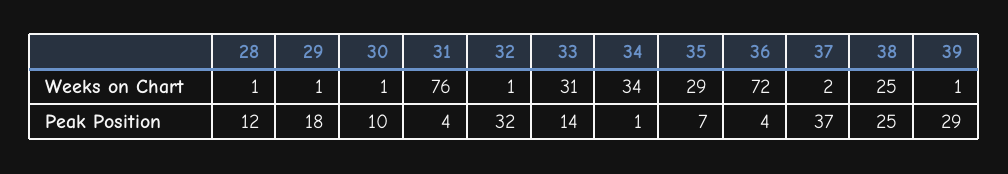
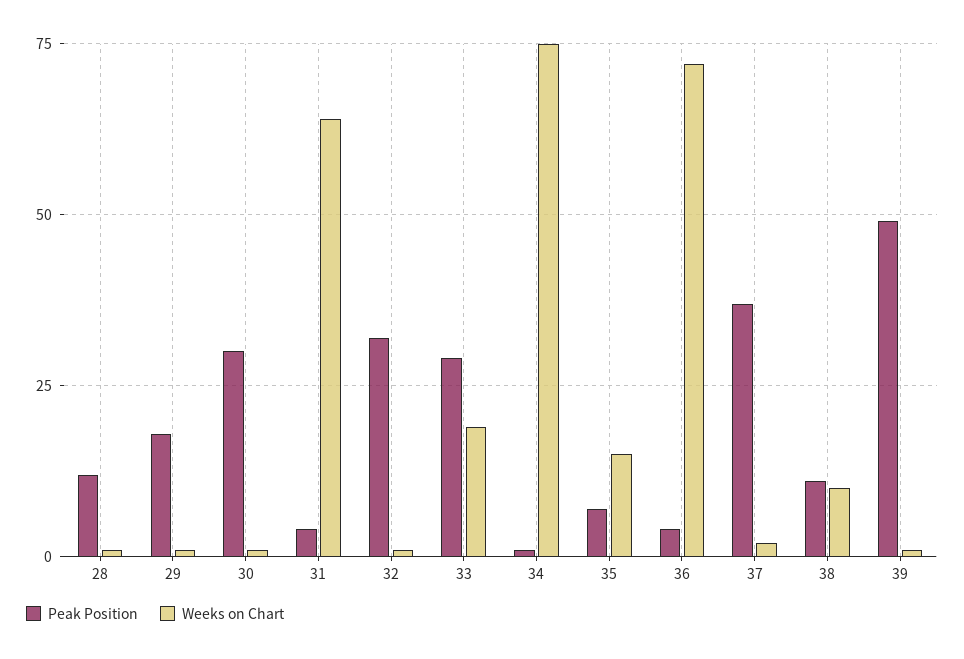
  {
    "Weeks on Chart": {
      "28": 1,
      "29": 1,
      "30": 1,
-     "31": 76,
+     "31": 65,
      "32": 1,
-     "33": 31,
+     "33": 20,
-     "34": 34,
+     "34": 75,
-     "35": 29,
+     "35": 15,
      "36": 72,
      "37": 2,
-     "38": 25,
+     "38": 10,
      "39": 1
    },
    "Peak Position": {
      "28": 12,
      "29": 18,
-     "30": 10,
+     "30": 30,
      "31": 4,
      "32": 32,
-     "33": 14,
+     "33": 30,
      "34": 1,
      "35": 7,
      "36": 4,
      "37": 37,
-     "38": 25,
+     "38": 10,
-     "39": 29
+     "39": 50
    }
  }

